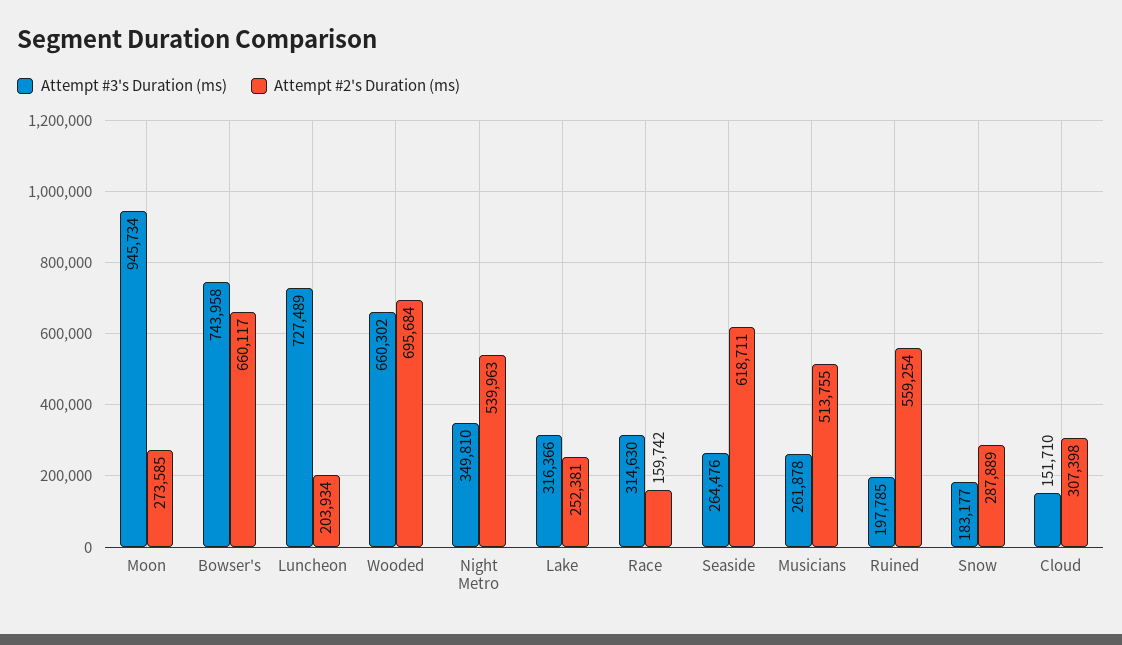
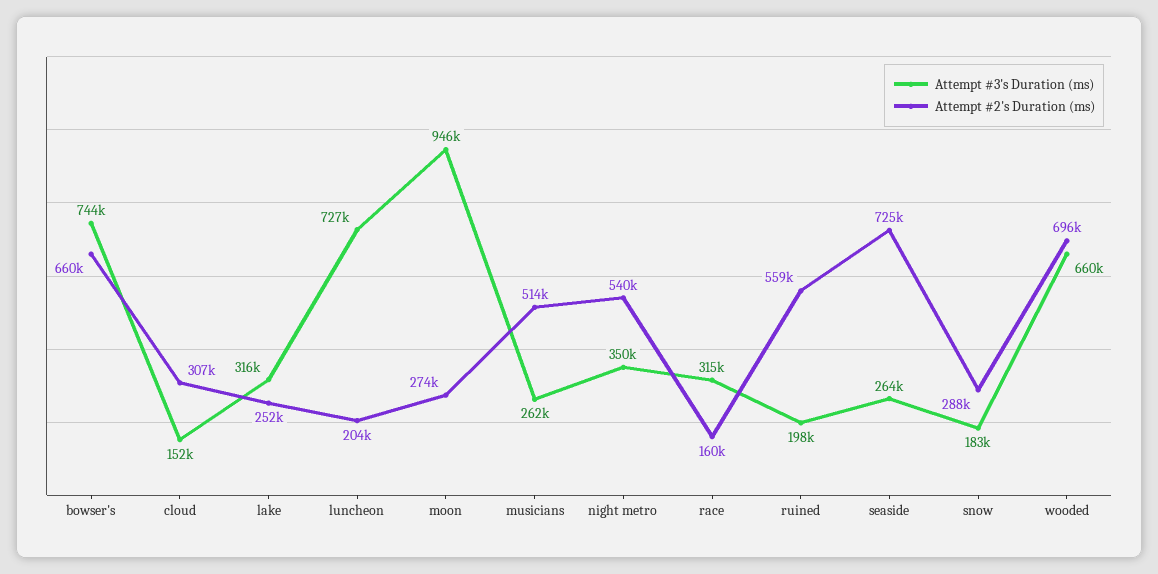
  {
    "Attempt #3's Duration (ms)": {
      "Moon": 945734,
      "Bowser's": 743958,
      "Luncheon": 727489,
      "Wooded": 660302,
      "Night Metro": 349810,
      "Lake": 316366,
      "Race": 314630,
      "Seaside": 264476,
      "Musicians": 261878,
      "Ruined": 197785,
      "Snow": 183177,
      "Cloud": 151710
    },
    "Attempt #2's Duration (ms)": {
      "Moon": 273585,
      "Bowser's": 660117,
      "Luncheon": 203934,
      "Wooded": 695684,
      "Night Metro": 539963,
      "Lake": 252381,
      "Race": 159742,
-     "Seaside": 618711,
+     "Seaside": 725000,
      "Musicians": 513755,
      "Ruined": 559254,
      "Snow": 287889,
      "Cloud": 307398
    }
  }

